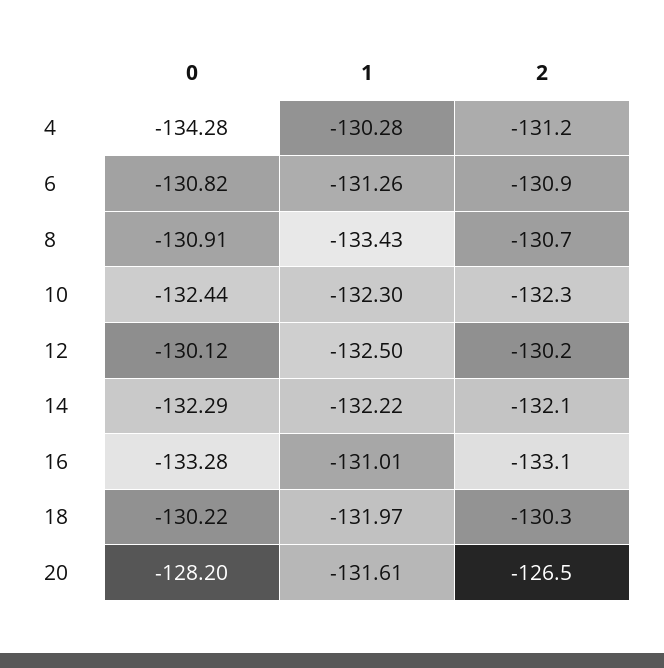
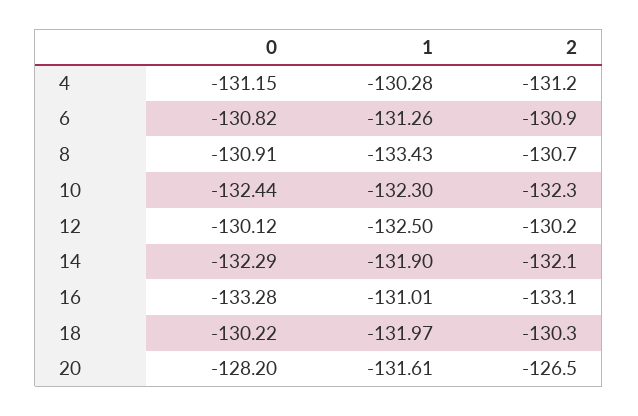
  {
    "0": {
-     "4": -134.28,
+     "4": -131.15,
      "6": -130.82,
      "8": -130.91,
      "10": -132.44,
      "12": -130.12,
      "14": -132.29,
      "16": -133.28,
      "18": -130.22,
      "20": -128.2
    },
    "1": {
      "4": -130.28,
      "6": -131.26,
      "8": -133.43,
      "10": -132.3,
      "12": -132.5,
-     "14": -132.22,
+     "14": -131.9,
      "16": -131.01,
      "18": -131.97,
      "20": -131.61
    },
    "2": {
      "4": -131.2,
      "6": -130.9,
      "8": -130.7,
      "10": -132.3,
      "12": -130.2,
      "14": -132.1,
      "16": -133.1,
      "18": -130.3,
      "20": -126.5
    }
  }

